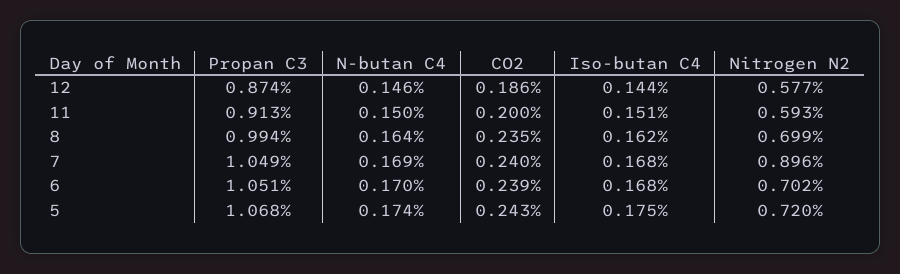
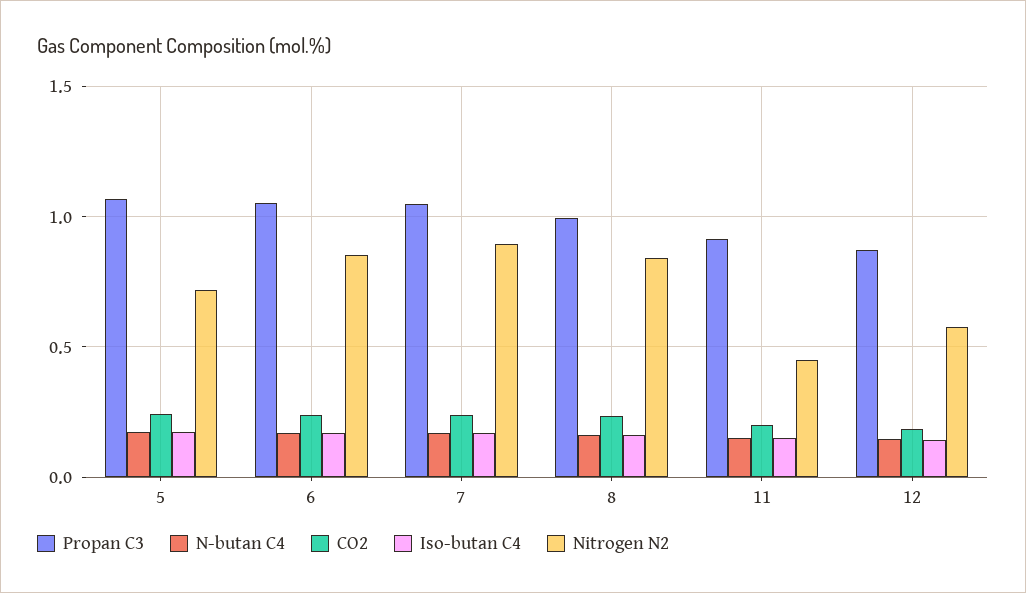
  {
    "Propan C3": {
      "12": 0.874,
      "11": 0.913,
      "8": 0.994,
      "7": 1.049,
      "6": 1.051,
      "5": 1.068
    },
    "N-butan C4": {
      "12": 0.146,
      "11": 0.15,
      "8": 0.164,
      "7": 0.169,
      "6": 0.17,
      "5": 0.174
    },
    "CO2": {
      "12": 0.186,
      "11": 0.2,
      "8": 0.235,
      "7": 0.24,
      "6": 0.239,
      "5": 0.243
    },
    "Iso-butan C4": {
      "12": 0.144,
      "11": 0.151,
      "8": 0.162,
      "7": 0.168,
      "6": 0.168,
      "5": 0.175
    },
    "Nitrogen N2": {
      "12": 0.577,
-     "11": 0.593,
+     "11": 0.45,
-     "8": 0.699,
+     "8": 0.85,
      "7": 0.896,
-     "6": 0.702,
+     "6": 0.85,
      "5": 0.72
    }
  }

